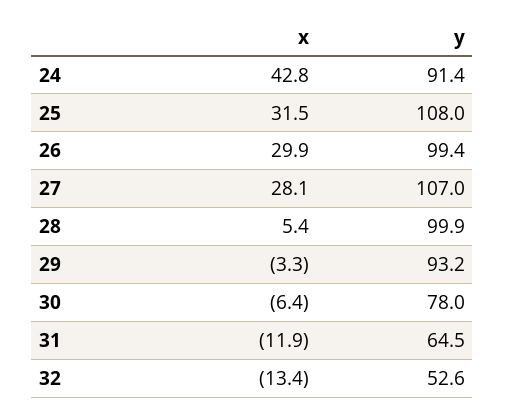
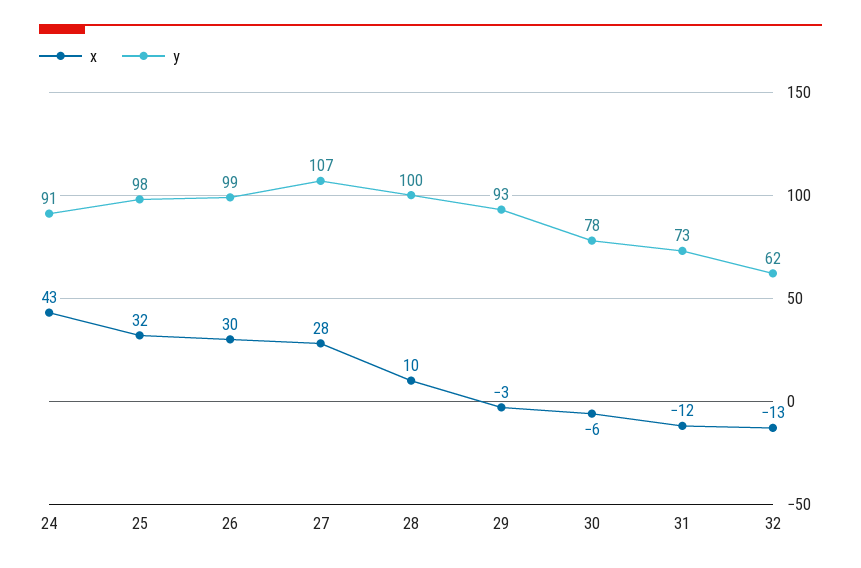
  {
    "x": {
      "24": 42.8,
      "25": 31.5,
      "26": 29.9,
      "27": 28.1,
-     "28": 5.4,
+     "28": 10,
      "29": -3.3,
      "30": -6.4,
      "31": -11.9,
      "32": -13.4
    },
    "y": {
      "24": 91.4,
-     "25": 108,
+     "25": 98,
      "26": 99.4,
      "27": 107,
      "28": 99.9,
      "29": 93.2,
      "30": 78,
-     "31": 64.5,
+     "31": 73,
-     "32": 52.6
+     "32": 62
    }
  }

